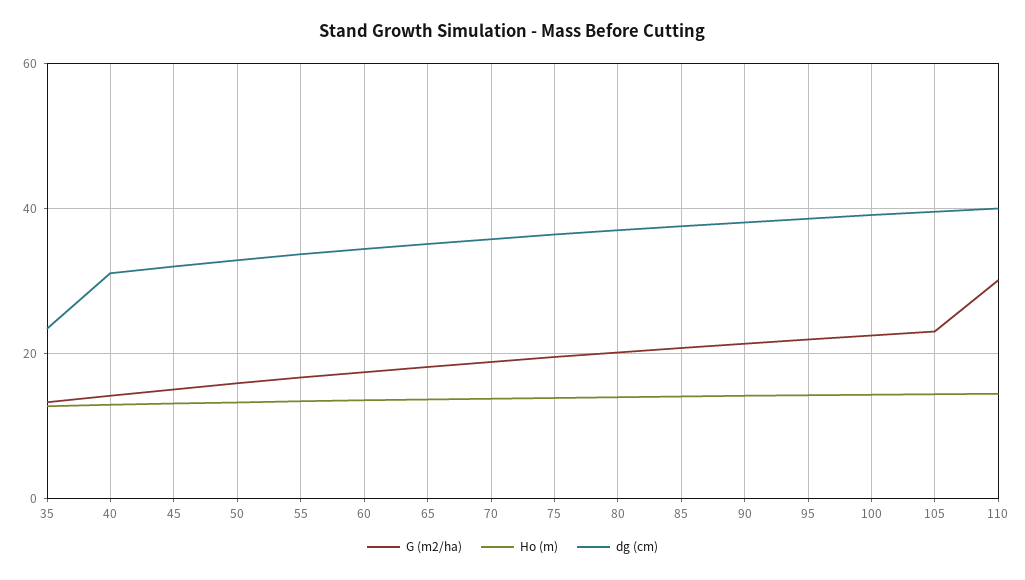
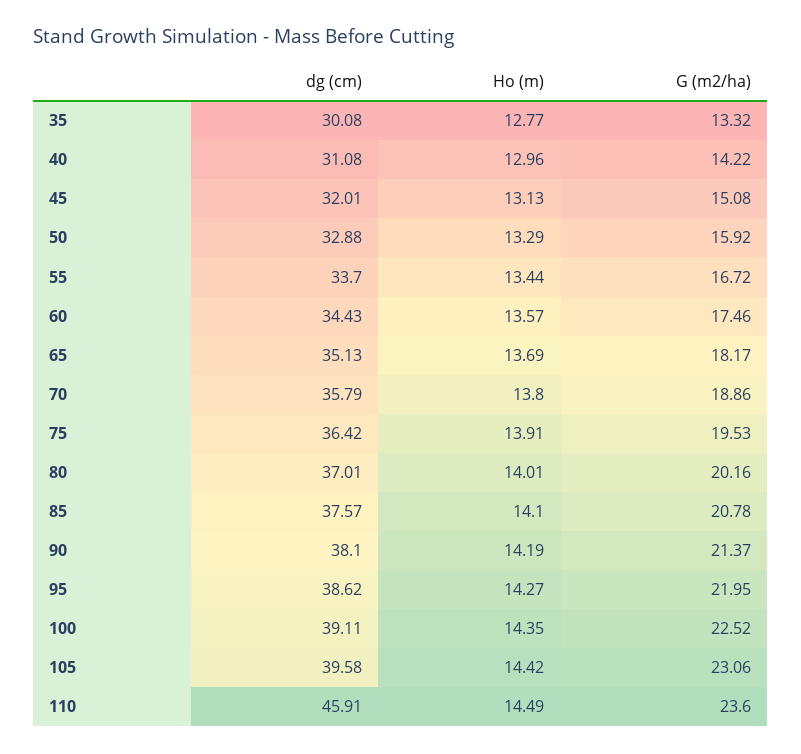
  {
    "G (m2/ha)": {
      "35": 13.32,
      "40": 14.22,
      "45": 15.08,
      "50": 15.92,
      "55": 16.72,
      "60": 17.46,
      "65": 18.17,
      "70": 18.86,
      "75": 19.53,
      "80": 20.16,
      "85": 20.78,
      "90": 21.37,
      "95": 21.95,
      "100": 22.52,
      "105": 23.06,
-     "110": 30
+     "110": 23.6
    },
    "Ho (m)": {
      "35": 12.77,
      "40": 12.96,
      "45": 13.13,
      "50": 13.29,
      "55": 13.44,
      "60": 13.57,
      "65": 13.69,
      "70": 13.8,
      "75": 13.91,
      "80": 14.01,
      "85": 14.1,
      "90": 14.19,
      "95": 14.27,
      "100": 14.35,
      "105": 14.42,
      "110": 14.49
    },
    "dg (cm)": {
-     "35": 24,
+     "35": 30.08,
      "40": 31.08,
      "45": 32.01,
      "50": 32.88,
      "55": 33.7,
      "60": 34.43,
      "65": 35.13,
      "70": 35.79,
      "75": 36.42,
      "80": 37.01,
      "85": 37.57,
      "90": 38.1,
      "95": 38.62,
      "100": 39.11,
      "105": 39.58,
-     "110": 40
+     "110": 45.91
    }
  }

